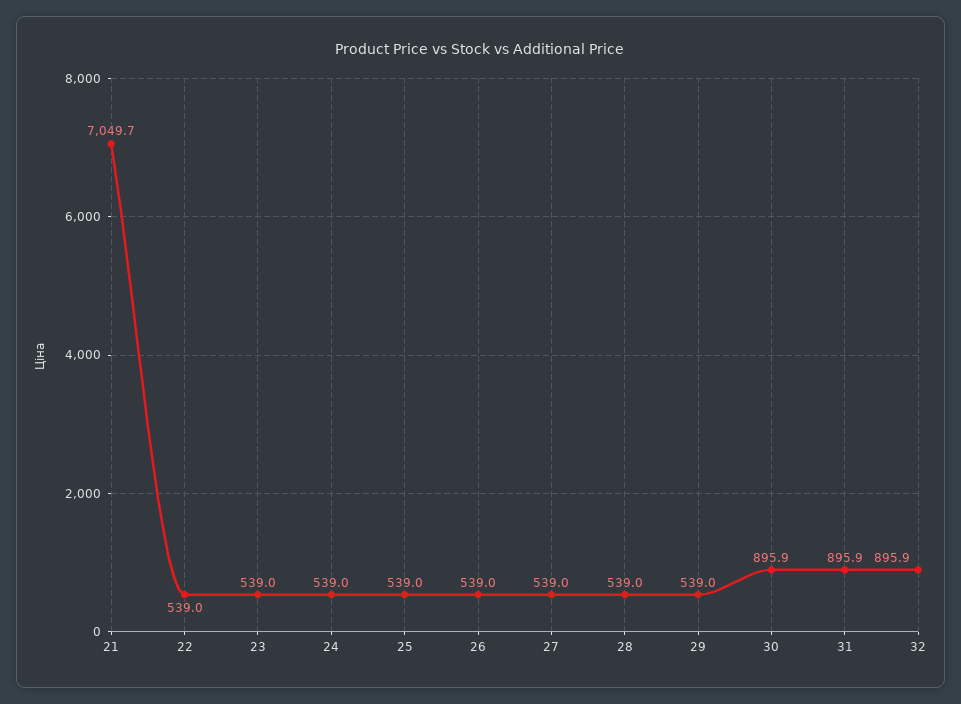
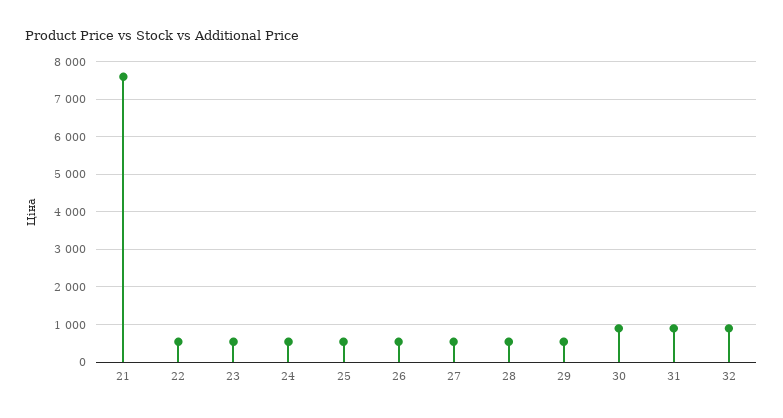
  {
-   "21": 7049.7,
+   "21": 7600,
    "22": 539,
    "23": 539,
    "24": 539,
    "25": 539,
    "26": 539,
    "27": 539,
    "28": 539,
    "29": 539,
    "30": 895.9,
    "31": 895.9,
    "32": 895.9
  }

